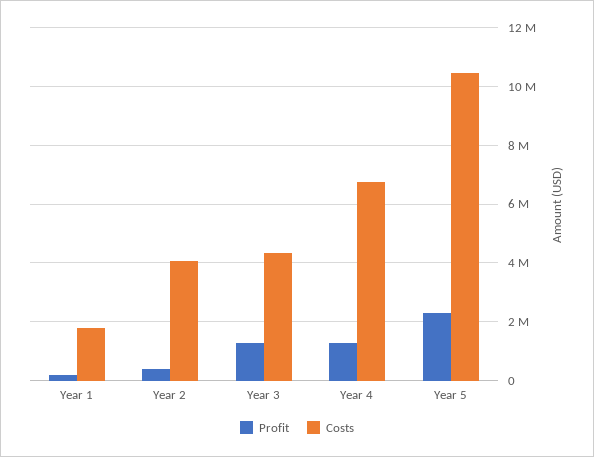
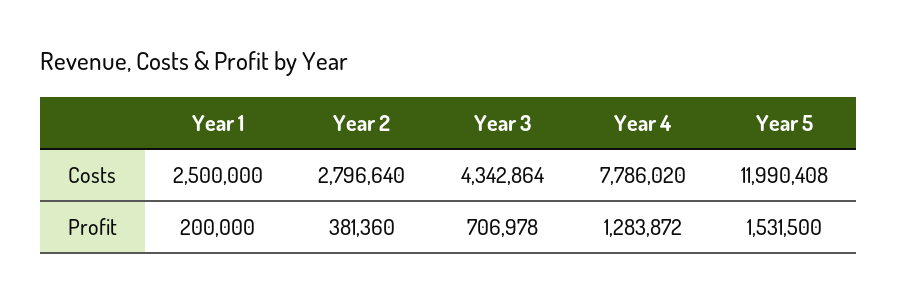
  {
    "Profit": {
      "Year 1": 200000,
      "Year 2": 381360,
-     "Year 3": 1250000,
+     "Year 3": 706978,
      "Year 4": 1283872,
-     "Year 5": 2250000
+     "Year 5": 1531500
    },
    "Costs": {
-     "Year 1": 1750000,
+     "Year 1": 2500000,
-     "Year 2": 4000000,
+     "Year 2": 2796640,
      "Year 3": 4342864,
-     "Year 4": 6750000,
+     "Year 4": 7786020,
-     "Year 5": 10500000
+     "Year 5": 11990408
    }
  }

